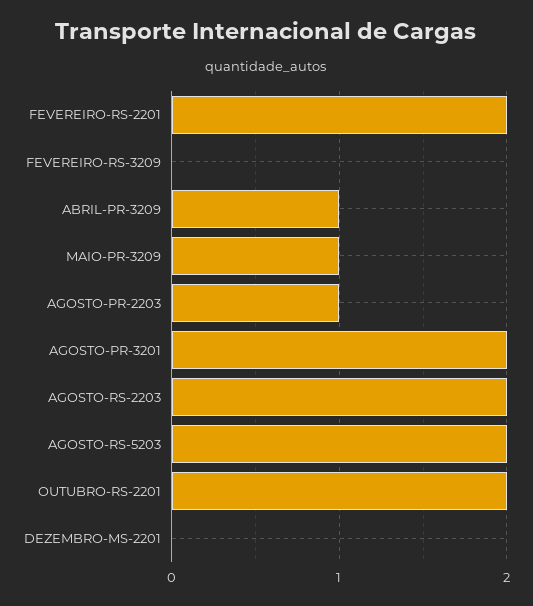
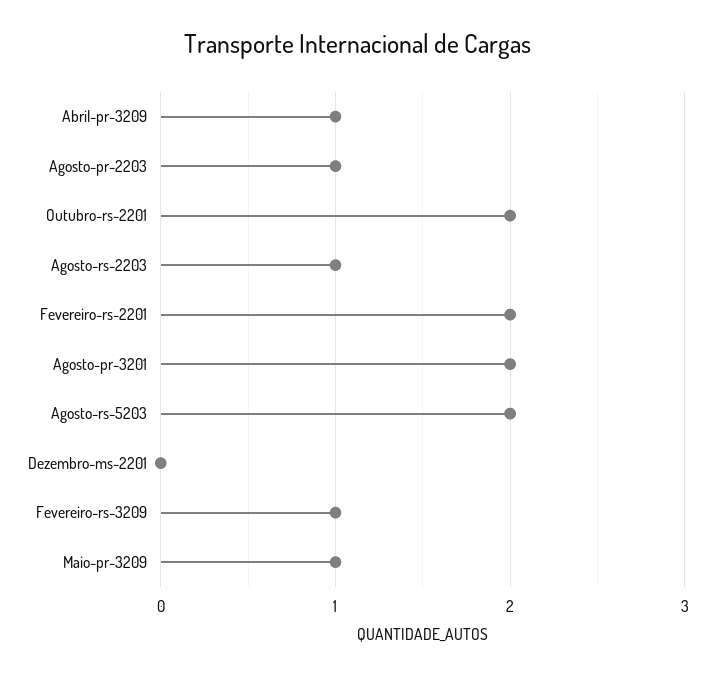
  {
    "FEVEREIRO-RS-2201": 2,
-   "FEVEREIRO-RS-3209": 0,
+   "FEVEREIRO-RS-3209": 1,
    "ABRIL-PR-3209": 1,
    "MAIO-PR-3209": 1,
    "AGOSTO-PR-2203": 1,
    "AGOSTO-PR-3201": 2,
-   "AGOSTO-RS-2203": 2,
+   "AGOSTO-RS-2203": 1,
    "AGOSTO-RS-5203": 2,
    "OUTUBRO-RS-2201": 2,
    "DEZEMBRO-MS-2201": 0
  }

